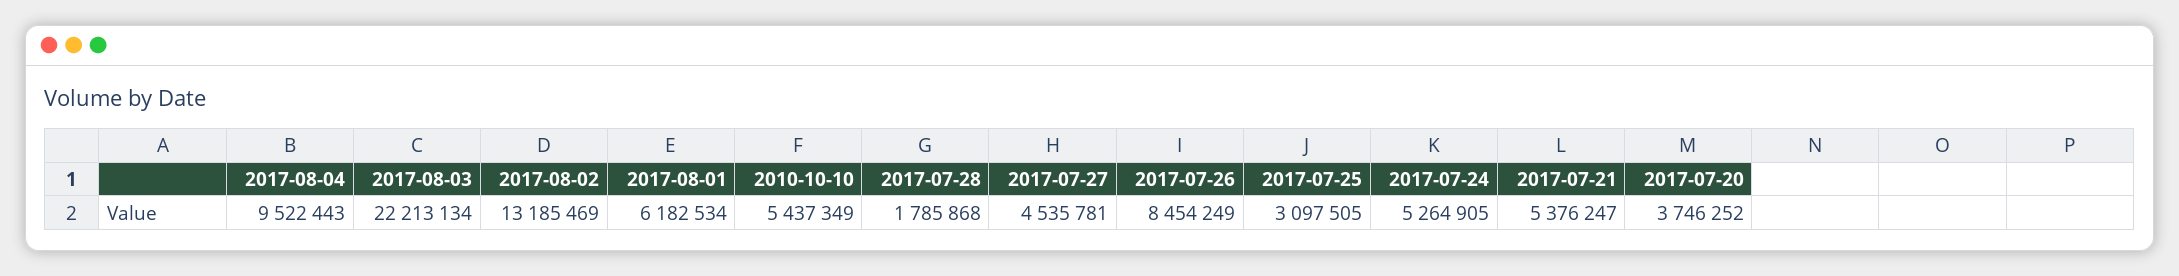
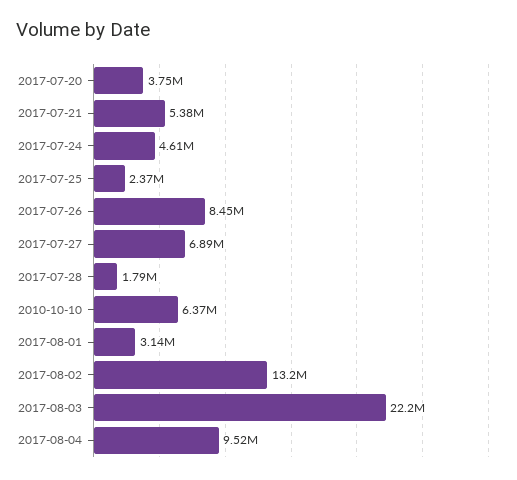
  {
    "2017-08-04": 9522443,
    "2017-08-03": 22213134,
    "2017-08-02": 13185469,
-   "2017-08-01": 6182534,
+   "2017-08-01": 3140000,
-   "2010-10-10": 5437349,
+   "2010-10-10": 6370000,
    "2017-07-28": 1785868,
-   "2017-07-27": 4535781,
+   "2017-07-27": 6890000,
    "2017-07-26": 8454249,
-   "2017-07-25": 3097505,
+   "2017-07-25": 2370000,
-   "2017-07-24": 5264905,
+   "2017-07-24": 4610000,
    "2017-07-21": 5376247,
    "2017-07-20": 3746252
  }

